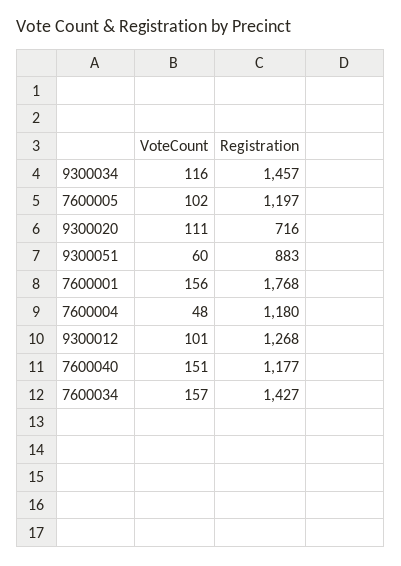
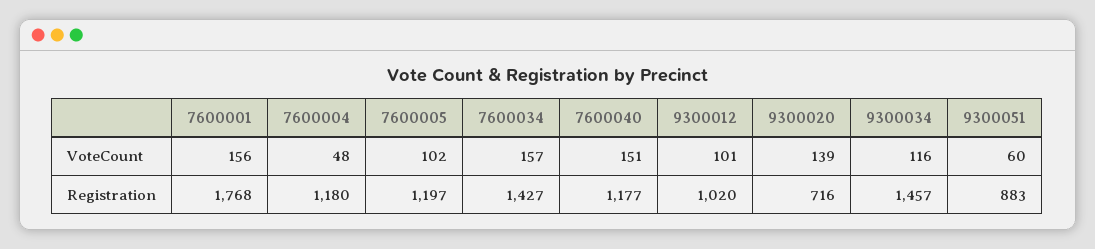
  {
    "VoteCount": {
      "9300034": 116,
      "7600005": 102,
-     "9300020": 111,
+     "9300020": 139,
      "9300051": 60,
      "7600001": 156,
      "7600004": 48,
      "9300012": 101,
      "7600040": 151,
      "7600034": 157
    },
    "Registration": {
      "9300034": 1457,
      "7600005": 1197,
      "9300020": 716,
      "9300051": 883,
      "7600001": 1768,
      "7600004": 1180,
-     "9300012": 1268,
+     "9300012": 1020,
      "7600040": 1177,
      "7600034": 1427
    }
  }

